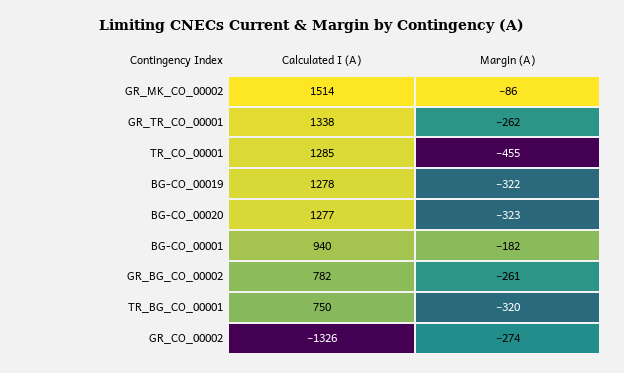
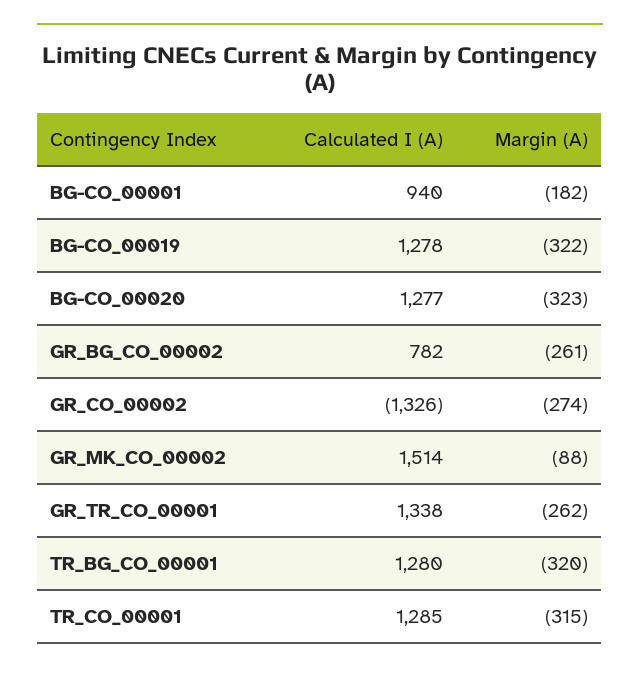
  {
    "Calculated I (A)": {
      "GR_MK_CO_00002": 1514,
      "GR_TR_CO_00001": 1338,
      "TR_CO_00001": 1285,
      "BG-CO_00019": 1278,
      "BG-CO_00020": 1277,
      "BG-CO_00001": 940,
      "GR_BG_CO_00002": 782,
-     "TR_BG_CO_00001": 750,
+     "TR_BG_CO_00001": 1280,
      "GR_CO_00002": -1326
    },
    "Margin (A)": {
-     "GR_MK_CO_00002": -86,
+     "GR_MK_CO_00002": -88,
      "GR_TR_CO_00001": -262,
-     "TR_CO_00001": -455,
+     "TR_CO_00001": -315,
      "BG-CO_00019": -322,
      "BG-CO_00020": -323,
      "BG-CO_00001": -182,
      "GR_BG_CO_00002": -261,
      "TR_BG_CO_00001": -320,
      "GR_CO_00002": -274
    }
  }

